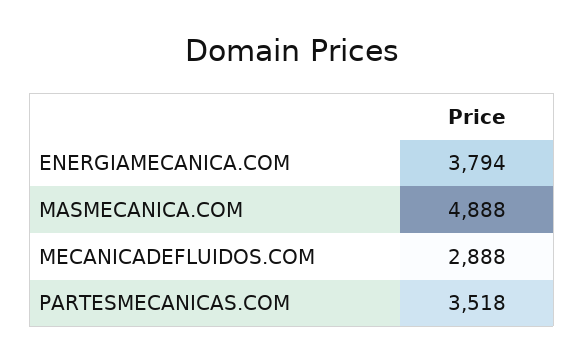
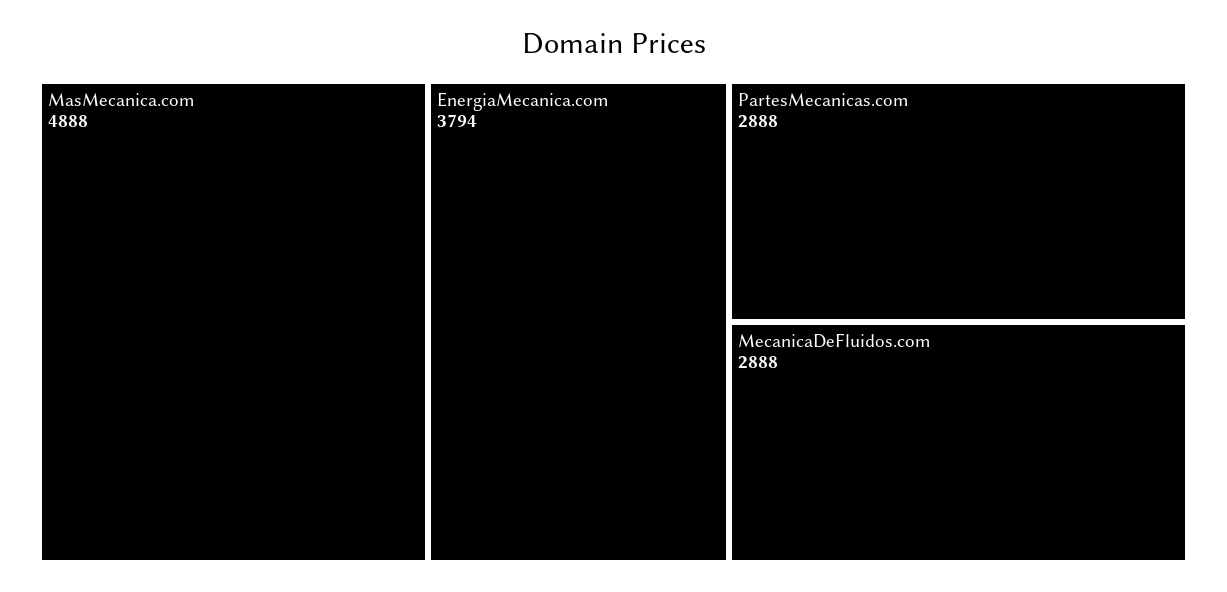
  {
    "ENERGIAMECANICA.COM": 3794,
    "MASMECANICA.COM": 4888,
    "MECANICADEFLUIDOS.COM": 2888,
-   "PARTESMECANICAS.COM": 3518
+   "PARTESMECANICAS.COM": 2888
  }

